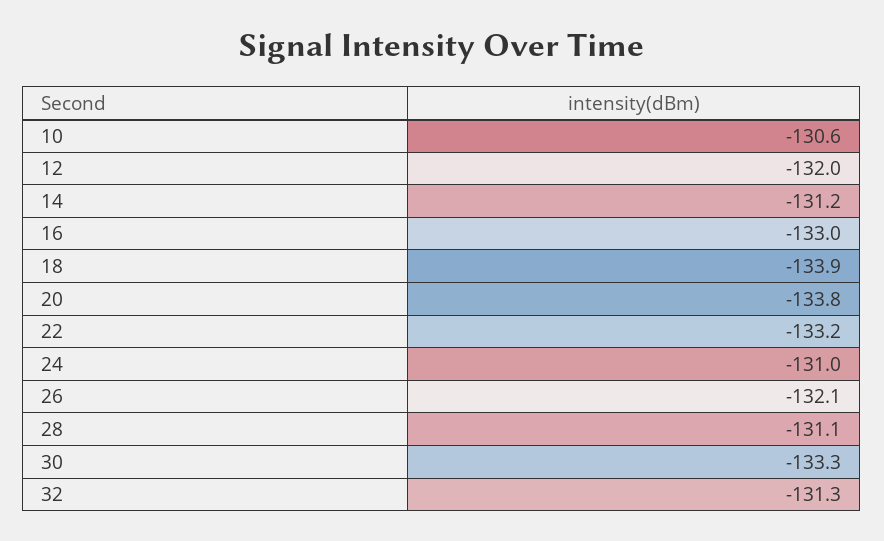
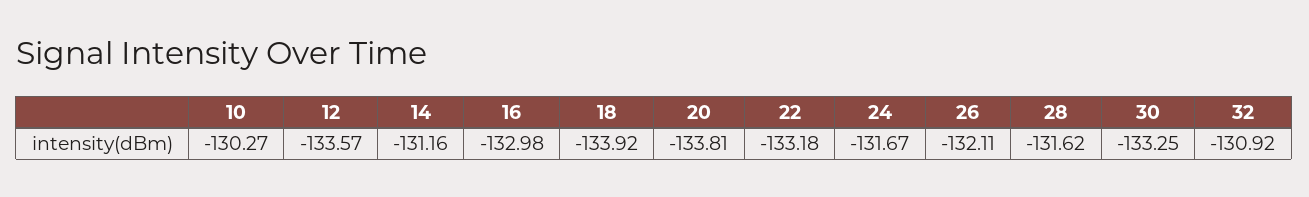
  {
-   "10": -130.6,
+   "10": -130.27,
-   "12": -132,
+   "12": -133.57,
    "14": -131.16,
    "16": -132.98,
    "18": -133.92,
    "20": -133.81,
    "22": -133.18,
-   "24": -131,
+   "24": -131.67,
    "26": -132.11,
-   "28": -131.1,
+   "28": -131.62,
    "30": -133.25,
-   "32": -131.3
+   "32": -130.92
  }

